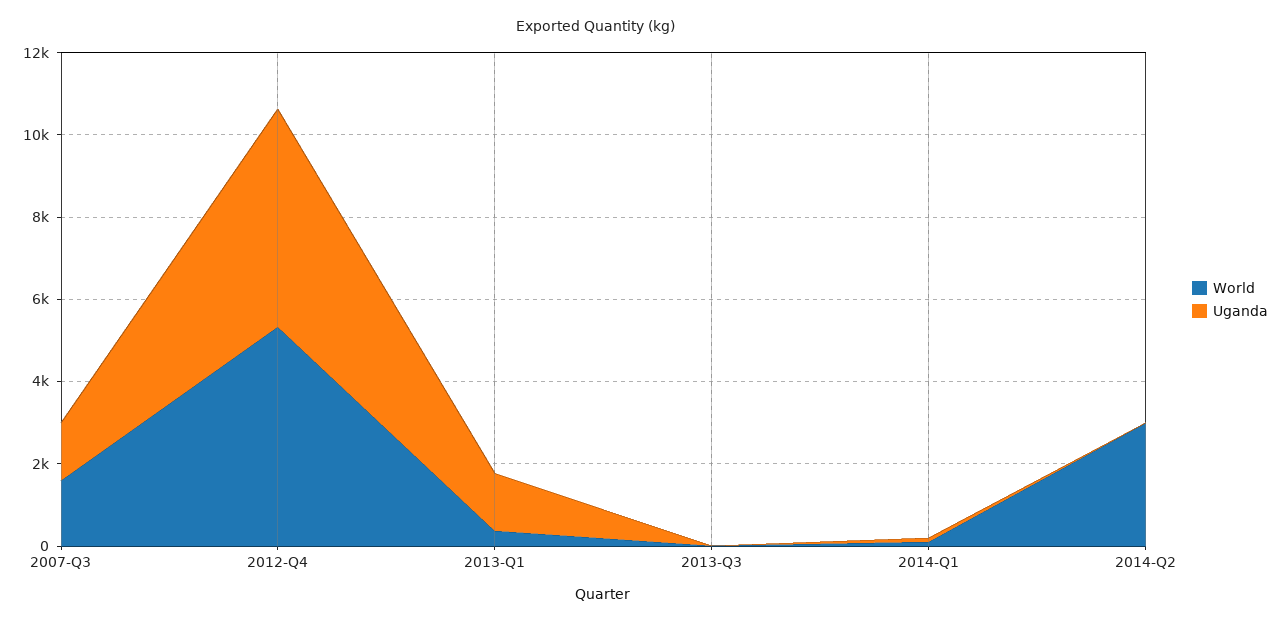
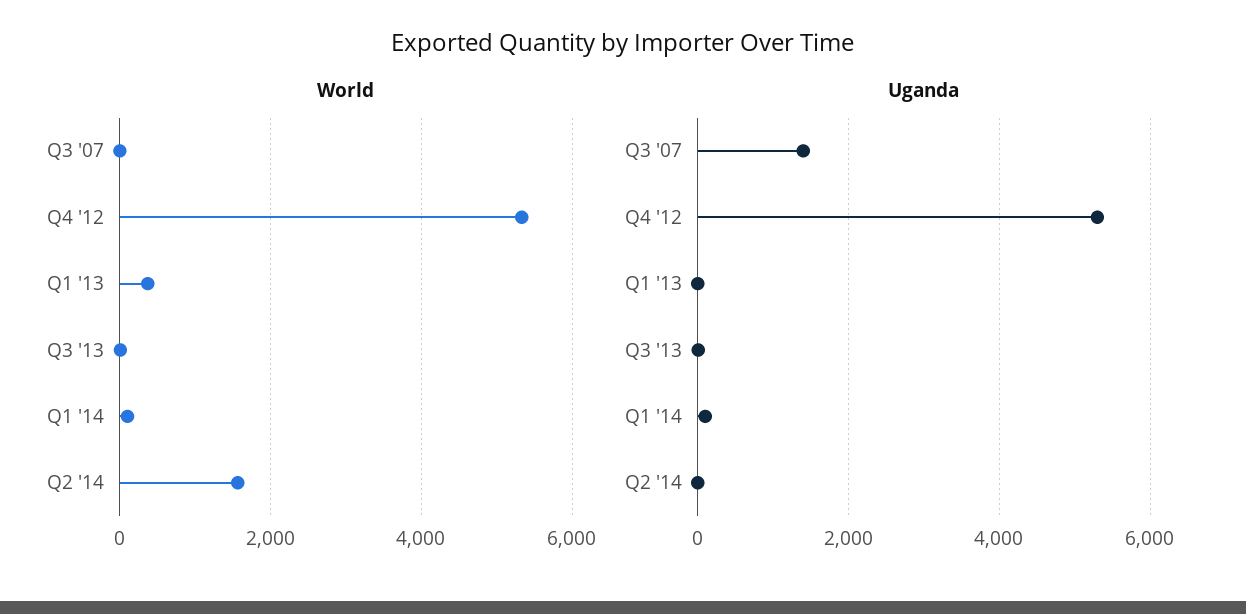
  {
    "World": {
-     "2007-Q3": 1500,
+     "2007-Q3": 0,
      "2012-Q4": 5400,
      "2013-Q1": 400,
      "2013-Q3": 0,
      "2014-Q1": 200,
-     "2014-Q2": 3000
+     "2014-Q2": 1600
    },
    "Uganda": {
      "2007-Q3": 1400,
      "2012-Q4": 5400,
-     "2013-Q1": 1500,
+     "2013-Q1": 0,
      "2013-Q3": 0,
      "2014-Q1": 200,
      "2014-Q2": 0
    }
  }

